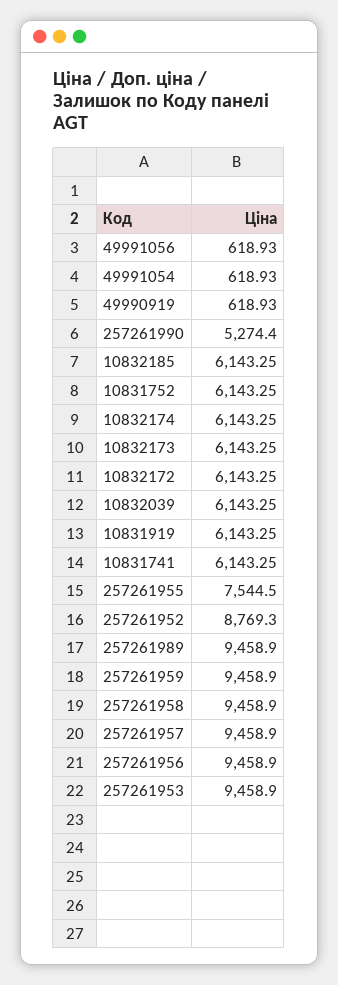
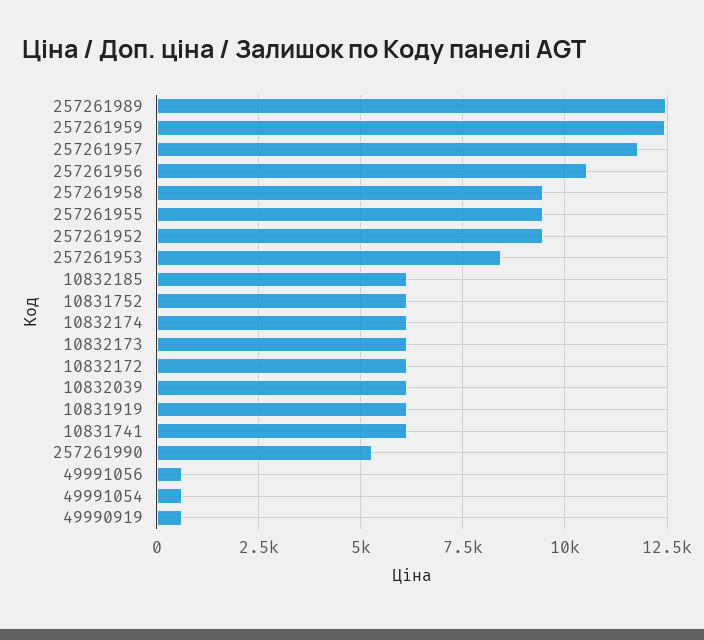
  {
    "49991056": 618.93,
    "49991054": 618.93,
    "49990919": 618.93,
    "257261990": 5274.4,
    "10832185": 6143.25,
    "10831752": 6143.25,
    "10832174": 6143.25,
    "10832173": 6143.25,
    "10832172": 6143.25,
    "10832039": 6143.25,
    "10831919": 6143.25,
    "10831741": 6143.25,
-   "257261955": 7544.5,
+   "257261955": 9500,
-   "257261952": 8769.3,
+   "257261952": 9500,
-   "257261989": 9458.9,
+   "257261989": 12500,
-   "257261959": 9458.9,
+   "257261959": 12500,
    "257261958": 9458.9,
-   "257261957": 9458.9,
+   "257261957": 11750,
-   "257261956": 9458.9,
+   "257261956": 10500,
-   "257261953": 9458.9
+   "257261953": 8500
  }

